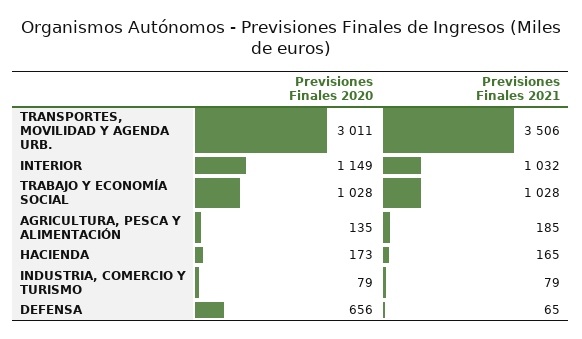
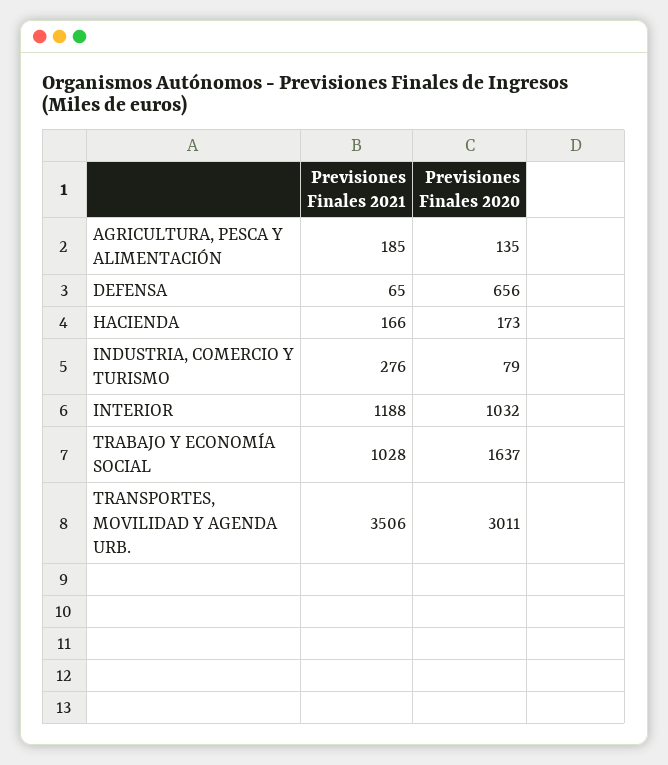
  {
    "Previsiones Finales 2020": {
      "TRANSPORTES, MOVILIDAD Y AGENDA URB.": 3011,
-     "INTERIOR": 1149,
+     "INTERIOR": 1032,
-     "TRABAJO Y ECONOMÍA SOCIAL": 1028,
+     "TRABAJO Y ECONOMÍA SOCIAL": 1637,
      "AGRICULTURA, PESCA Y ALIMENTACIÓN": 135,
      "HACIENDA": 173,
      "INDUSTRIA, COMERCIO Y TURISMO": 79,
      "DEFENSA": 656
    },
    "Previsiones Finales 2021": {
      "TRANSPORTES, MOVILIDAD Y AGENDA URB.": 3506,
-     "INTERIOR": 1032,
+     "INTERIOR": 1188,
      "TRABAJO Y ECONOMÍA SOCIAL": 1028,
      "AGRICULTURA, PESCA Y ALIMENTACIÓN": 185,
-     "HACIENDA": 165,
+     "HACIENDA": 166,
-     "INDUSTRIA, COMERCIO Y TURISMO": 79,
+     "INDUSTRIA, COMERCIO Y TURISMO": 276,
      "DEFENSA": 65
    }
  }

